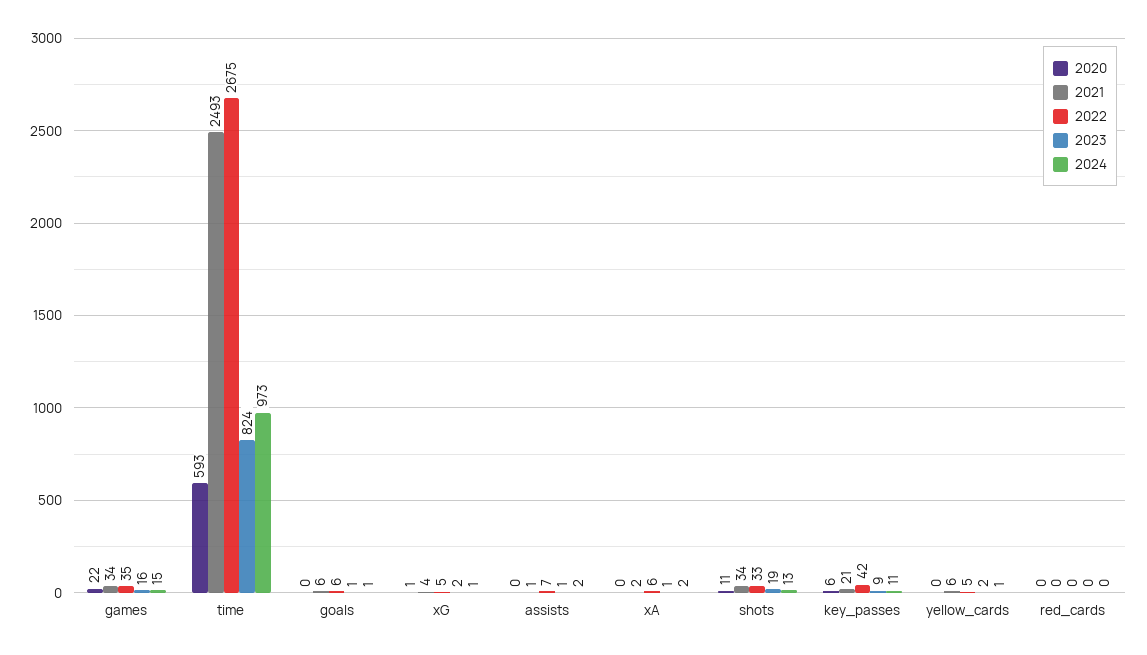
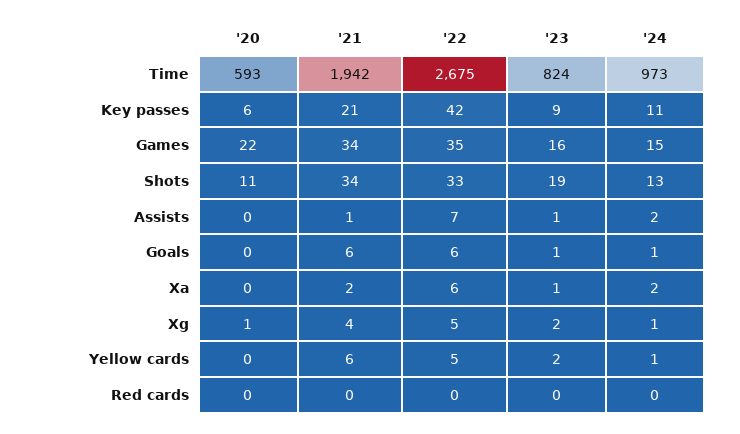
  {
    "2020": {
      "games": 22,
      "time": 593,
      "goals": 0,
      "xG": 1,
      "assists": 0,
      "xA": 0,
      "shots": 11,
      "key_passes": 6,
      "yellow_cards": 0,
      "red_cards": 0
    },
    "2021": {
      "games": 34,
-     "time": 2493,
+     "time": 1942,
      "goals": 6,
      "xG": 4,
      "assists": 1,
      "xA": 2,
      "shots": 34,
      "key_passes": 21,
      "yellow_cards": 6,
      "red_cards": 0
    },
    "2022": {
      "games": 35,
      "time": 2675,
      "goals": 6,
      "xG": 5,
      "assists": 7,
      "xA": 6,
      "shots": 33,
      "key_passes": 42,
      "yellow_cards": 5,
      "red_cards": 0
    },
    "2023": {
      "games": 16,
      "time": 824,
      "goals": 1,
      "xG": 2,
      "assists": 1,
      "xA": 1,
      "shots": 19,
      "key_passes": 9,
      "yellow_cards": 2,
      "red_cards": 0
    },
    "2024": {
      "games": 15,
      "time": 973,
      "goals": 1,
      "xG": 1,
      "assists": 2,
      "xA": 2,
      "shots": 13,
      "key_passes": 11,
      "yellow_cards": 1,
      "red_cards": 0
    }
  }

